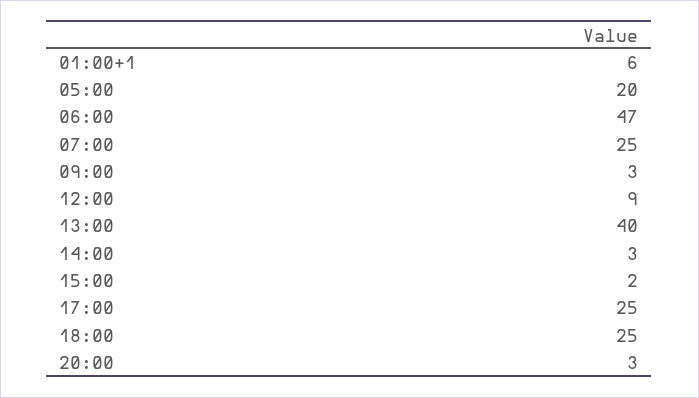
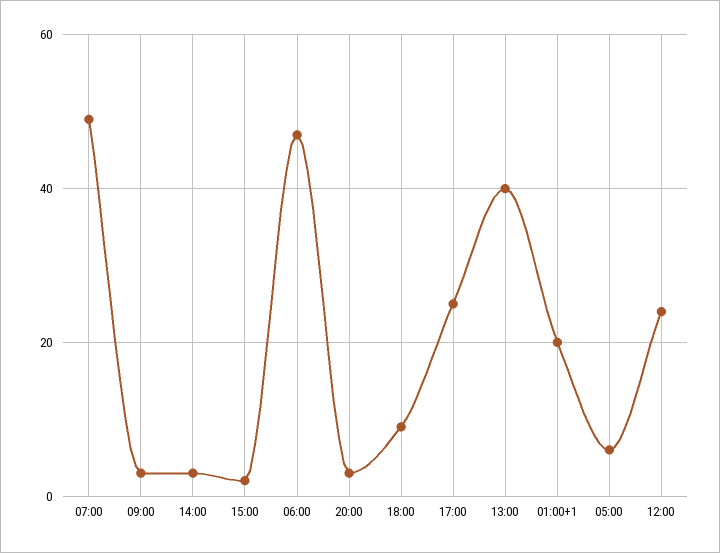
  {
-   "01:00+1": 6,
+   "01:00+1": 20,
-   "05:00": 20,
+   "05:00": 5,
    "06:00": 47,
-   "07:00": 25,
+   "07:00": 50,
    "09:00": 3,
-   "12:00": 9,
+   "12:00": 25,
    "13:00": 40,
    "14:00": 3,
    "15:00": 2,
    "17:00": 25,
-   "18:00": 25,
+   "18:00": 10,
    "20:00": 3
  }

